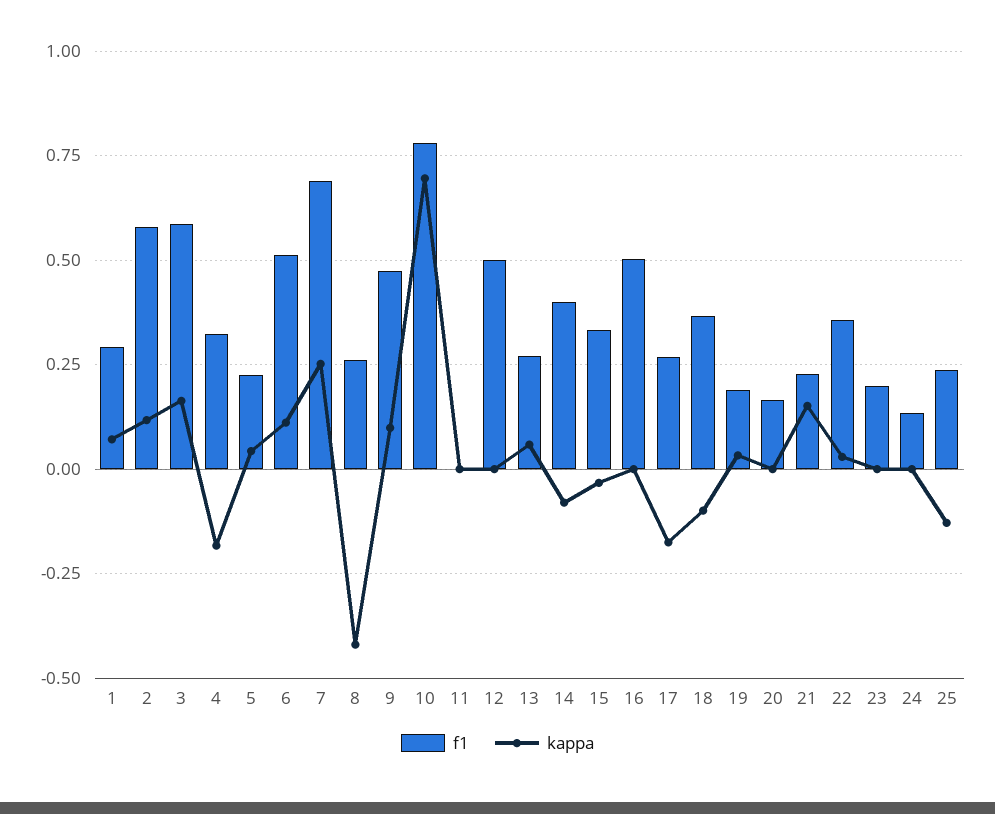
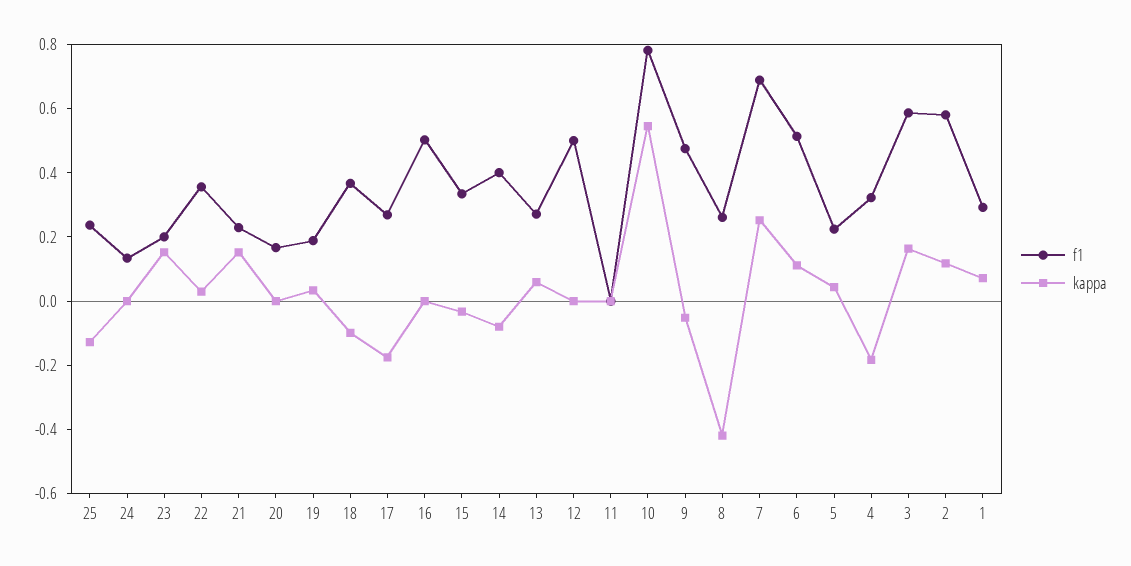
  {
    "f1": {
      "1": 0.3,
      "2": 0.575,
      "3": 0.575,
      "4": 0.325,
      "5": 0.225,
      "6": 0.525,
      "7": 0.7,
      "8": 0.25,
      "9": 0.475,
      "10": 0.775,
      "11": 0,
      "12": 0.5,
      "13": 0.275,
      "14": 0.4,
      "15": 0.325,
      "16": 0.5,
      "17": 0.275,
      "18": 0.375,
      "19": 0.2,
      "20": 0.175,
      "21": 0.225,
      "22": 0.35,
      "23": 0.2,
      "24": 0.125,
      "25": 0.225
    },
    "kappa": {
      "1": 0.075,
      "2": 0.125,
      "3": 0.175,
      "4": -0.175,
      "5": 0.05,
      "6": 0.1,
      "7": 0.25,
      "8": -0.425,
-     "9": 0.1,
+     "9": -0.05,
-     "10": 0.7,
+     "10": 0.55,
      "11": 0,
      "12": 0,
      "13": 0.05,
      "14": -0.075,
      "15": -0.025,
      "16": 0,
      "17": -0.175,
      "18": -0.1,
      "19": 0.025,
      "20": 0,
      "21": 0.15,
      "22": 0.025,
-     "23": 0,
+     "23": 0.15,
      "24": 0,
      "25": -0.125
    }
  }

